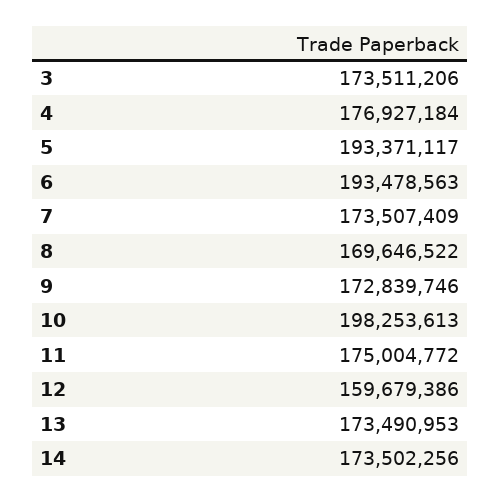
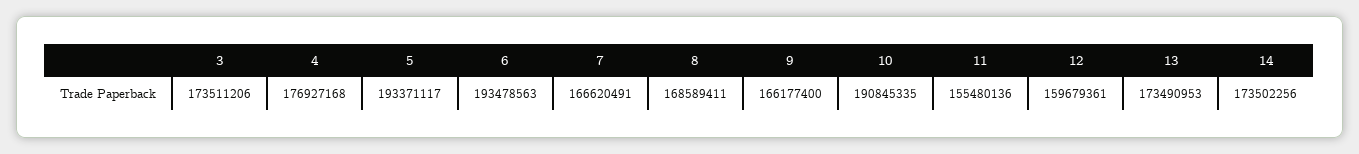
  {
    "3": 173511206,
-   "4": 176927184,
+   "4": 176927168,
    "5": 193371117,
    "6": 193478563,
-   "7": 173507409,
+   "7": 166620491,
-   "8": 169646522,
+   "8": 168589411,
-   "9": 172839746,
+   "9": 166177400,
-   "10": 198253613,
+   "10": 190845335,
-   "11": 175004772,
+   "11": 155480136,
-   "12": 159679386,
+   "12": 159679361,
    "13": 173490953,
    "14": 173502256
  }

